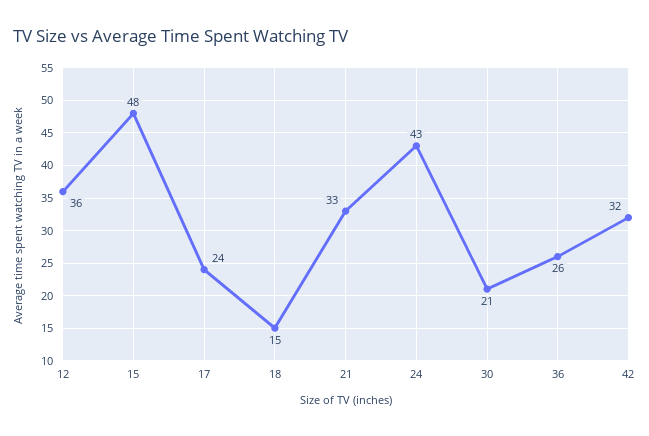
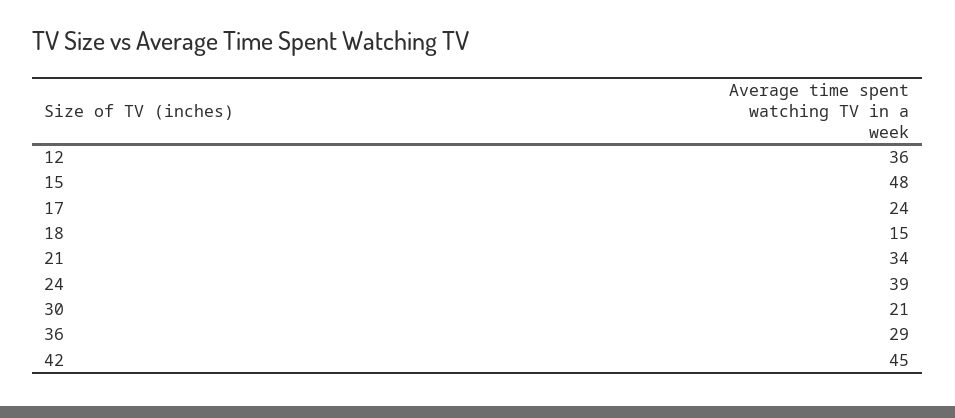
  {
    "12": 36,
    "15": 48,
    "17": 24,
    "18": 15,
-   "21": 33,
+   "21": 34,
-   "24": 43,
+   "24": 39,
    "30": 21,
-   "36": 26,
+   "36": 29,
-   "42": 32
+   "42": 45
  }

